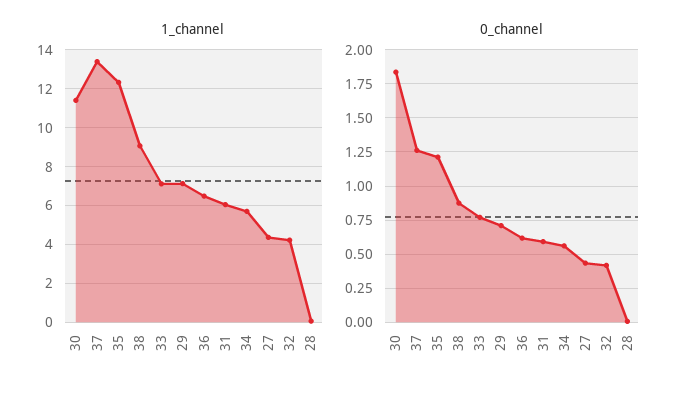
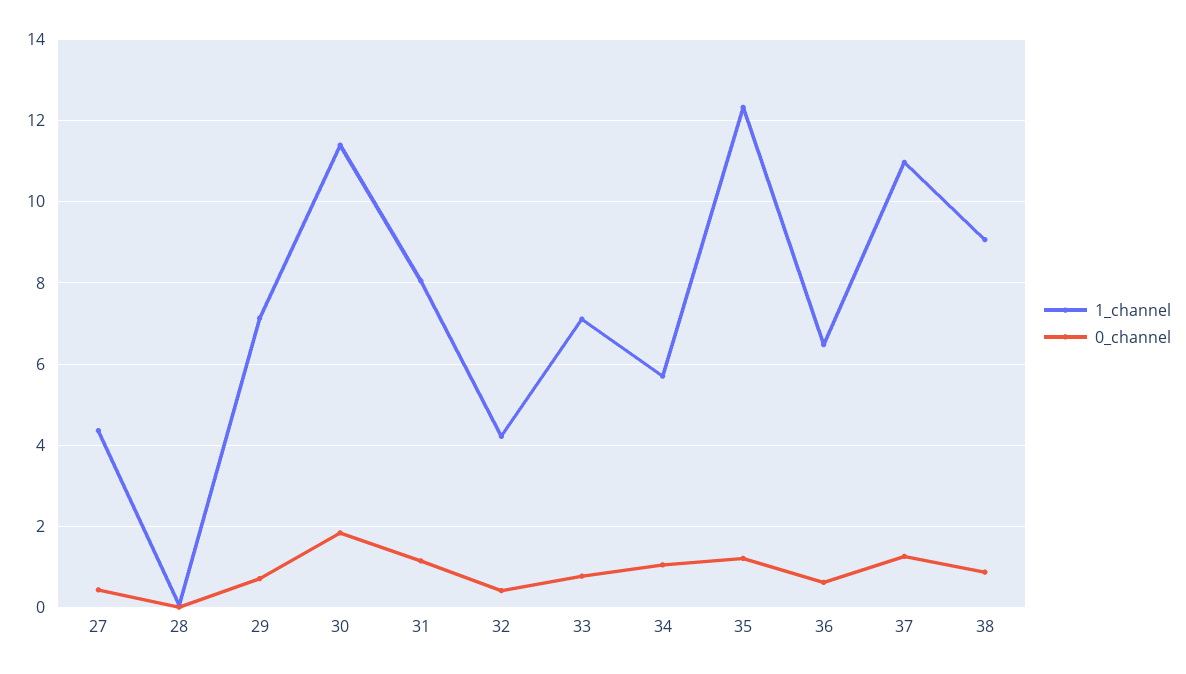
  {
    "1_channel": {
      "30": 11.4,
-     "37": 13.5,
+     "37": 11,
      "35": 12.4,
      "38": 9,
      "33": 7.2,
      "29": 7.2,
      "36": 6.4,
-     "31": 6,
+     "31": 8,
      "34": 5.8,
      "27": 4.4,
      "32": 4.2,
      "28": 0
    },
    "0_channel": {
      "30": 1.85,
      "37": 1.25,
      "35": 1.2,
      "38": 0.85,
      "33": 0.75,
      "29": 0.7,
      "36": 0.6,
-     "31": 0.6,
+     "31": 1.2,
-     "34": 0.55,
+     "34": 1,
      "27": 0.45,
      "32": 0.4,
      "28": 0
    }
  }

